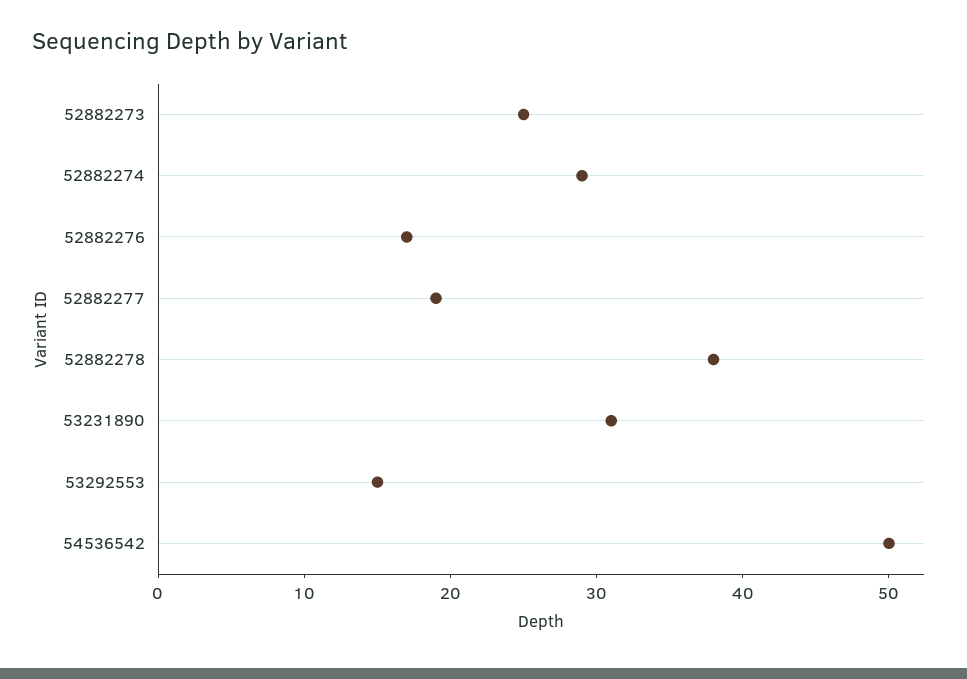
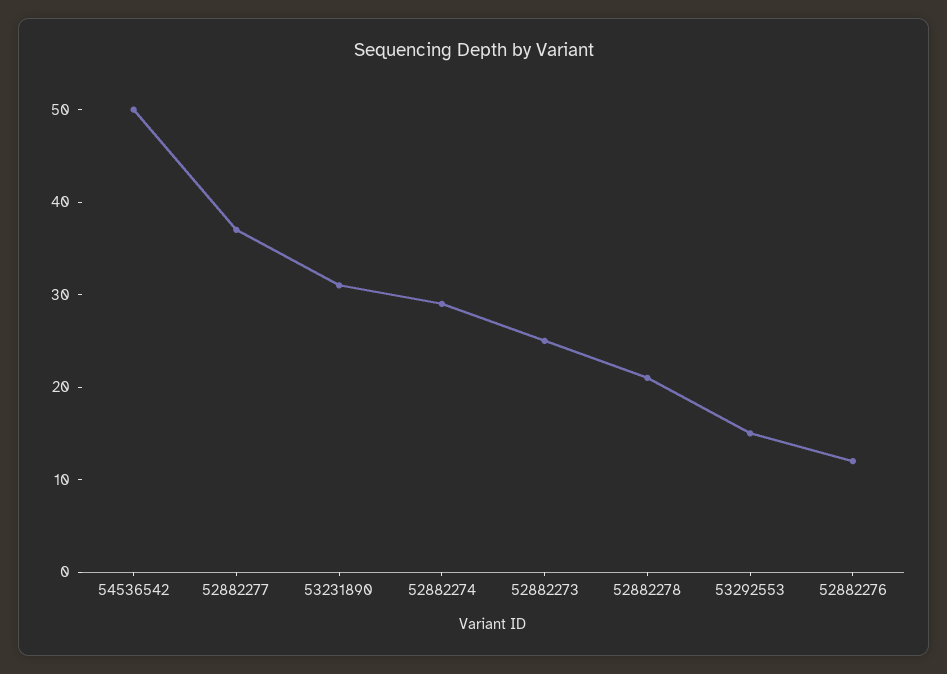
  {
    "52882273": 25,
    "52882274": 29,
-   "52882276": 17,
+   "52882276": 12,
-   "52882277": 19,
+   "52882277": 37,
-   "52882278": 38,
+   "52882278": 21,
    "53231890": 31,
    "53292553": 15,
    "54536542": 50
  }

